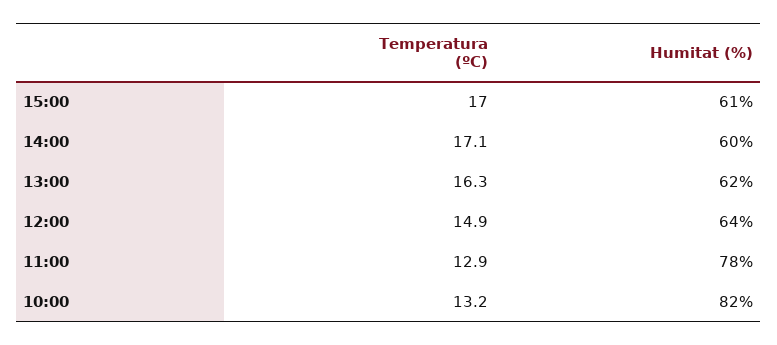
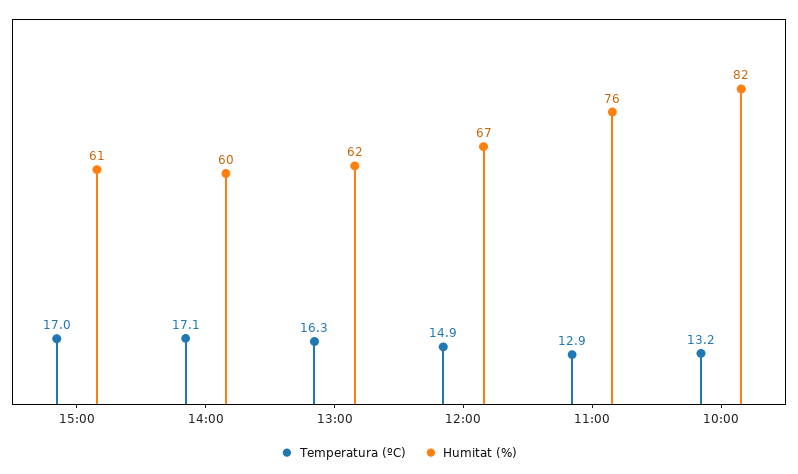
  {
    "Temperatura (ºC)": {
      "15:00": 17,
      "14:00": 17.1,
      "13:00": 16.3,
      "12:00": 14.9,
      "11:00": 12.9,
      "10:00": 13.2
    },
    "Humitat (%)": {
      "15:00": 61,
      "14:00": 60,
      "13:00": 62,
-     "12:00": 64,
+     "12:00": 67,
-     "11:00": 78,
+     "11:00": 76,
      "10:00": 82
    }
  }

